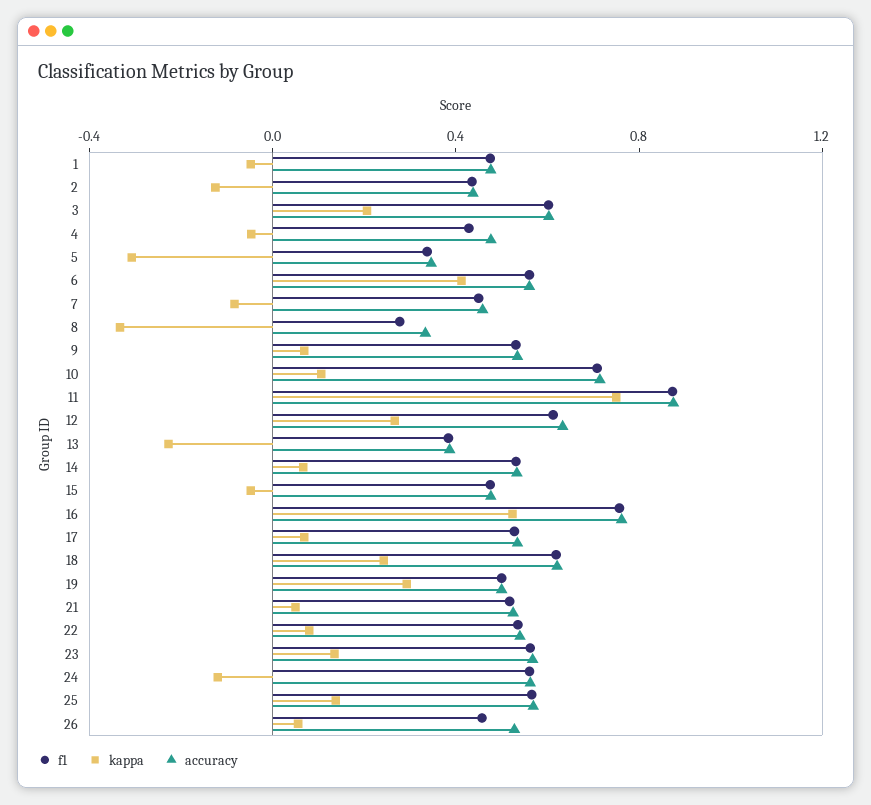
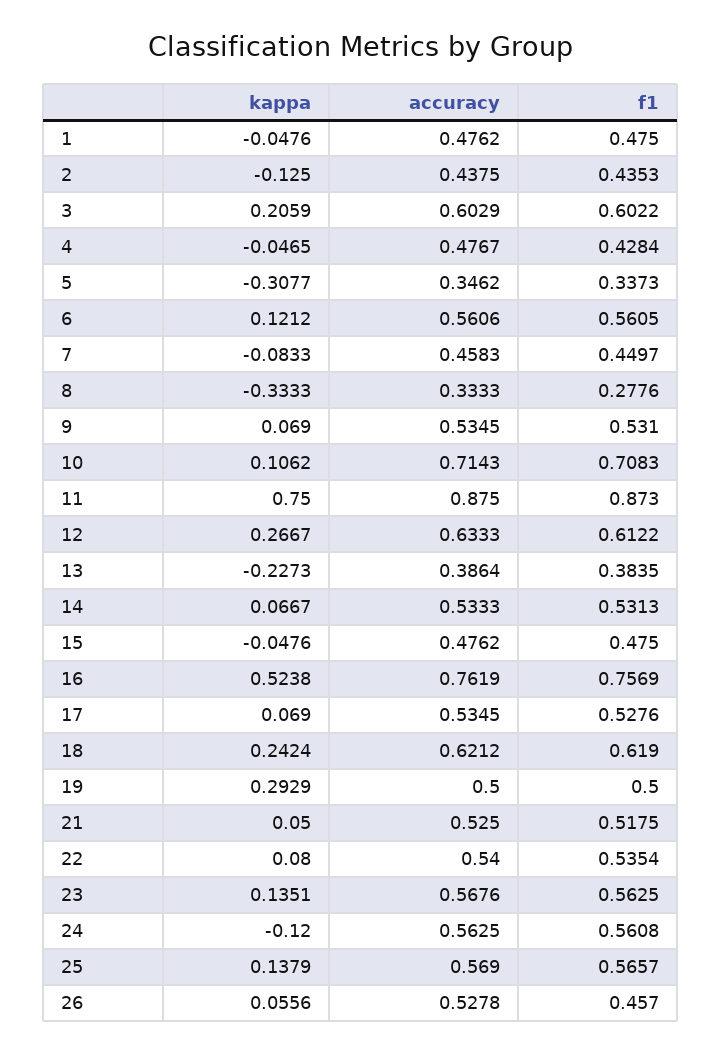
  {
    "f1": {
      "1": 0.475,
      "2": 0.4353,
      "3": 0.6022,
      "4": 0.4284,
      "5": 0.3373,
      "6": 0.5605,
      "7": 0.4497,
      "8": 0.2776,
      "9": 0.531,
      "10": 0.7083,
      "11": 0.873,
      "12": 0.6122,
      "13": 0.3835,
      "14": 0.5313,
      "15": 0.475,
      "16": 0.7569,
      "17": 0.5276,
      "18": 0.619,
      "19": 0.5,
      "21": 0.5175,
      "22": 0.5354,
      "23": 0.5625,
      "24": 0.5608,
      "25": 0.5657,
      "26": 0.457
    },
    "kappa": {
      "1": -0.0476,
      "2": -0.125,
      "3": 0.2059,
      "4": -0.0465,
      "5": -0.3077,
-     "6": 0.4,
+     "6": 0.1212,
      "7": -0.0833,
      "8": -0.3333,
      "9": 0.069,
      "10": 0.1062,
      "11": 0.75,
      "12": 0.2667,
      "13": -0.2273,
      "14": 0.0667,
      "15": -0.0476,
      "16": 0.5238,
      "17": 0.069,
      "18": 0.2424,
      "19": 0.2929,
      "21": 0.05,
      "22": 0.08,
      "23": 0.1351,
      "24": -0.12,
      "25": 0.1379,
      "26": 0.0556
    },
    "accuracy": {
      "1": 0.4762,
      "2": 0.4375,
      "3": 0.6029,
      "4": 0.4767,
      "5": 0.3462,
      "6": 0.5606,
      "7": 0.4583,
      "8": 0.3333,
      "9": 0.5345,
      "10": 0.7143,
      "11": 0.875,
      "12": 0.6333,
      "13": 0.3864,
      "14": 0.5333,
      "15": 0.4762,
      "16": 0.7619,
      "17": 0.5345,
      "18": 0.6212,
      "19": 0.5,
      "21": 0.525,
      "22": 0.54,
      "23": 0.5676,
      "24": 0.5625,
      "25": 0.569,
      "26": 0.5278
    }
  }

